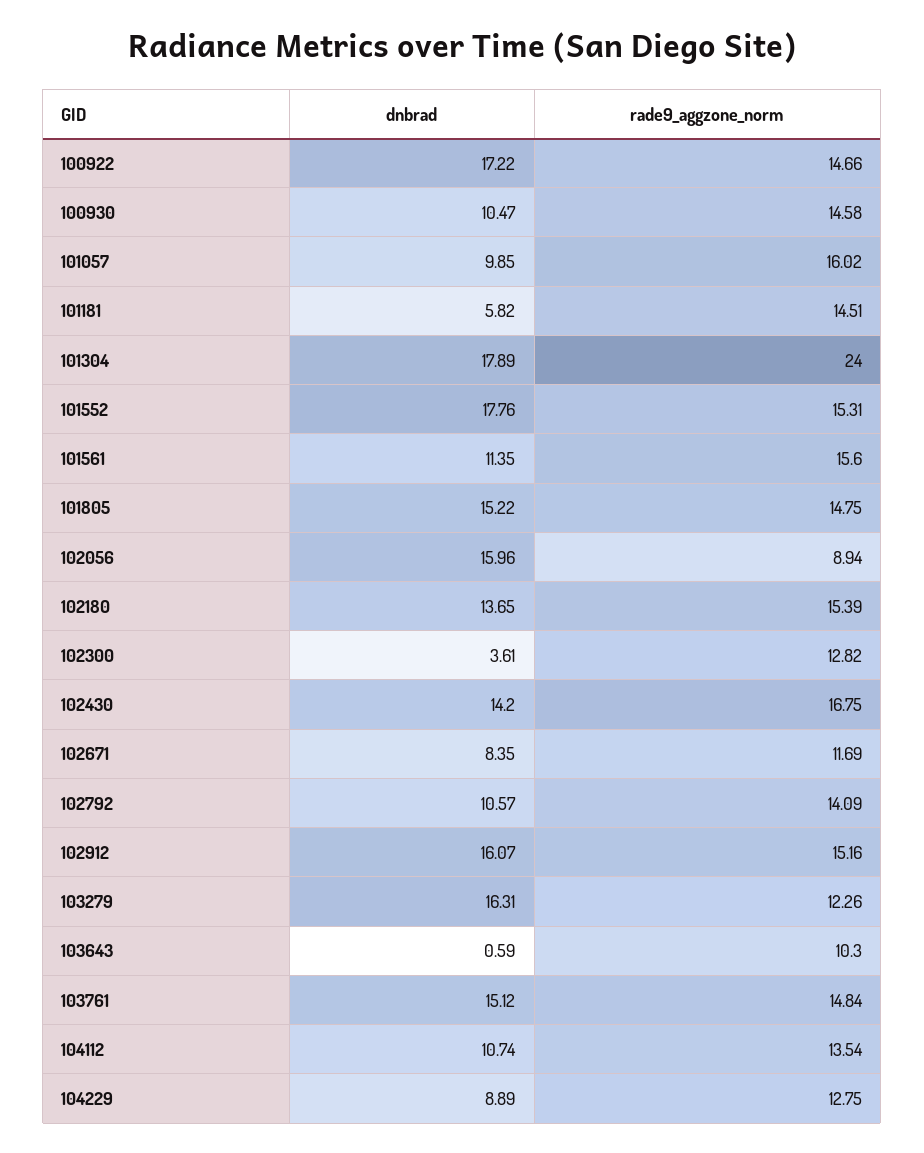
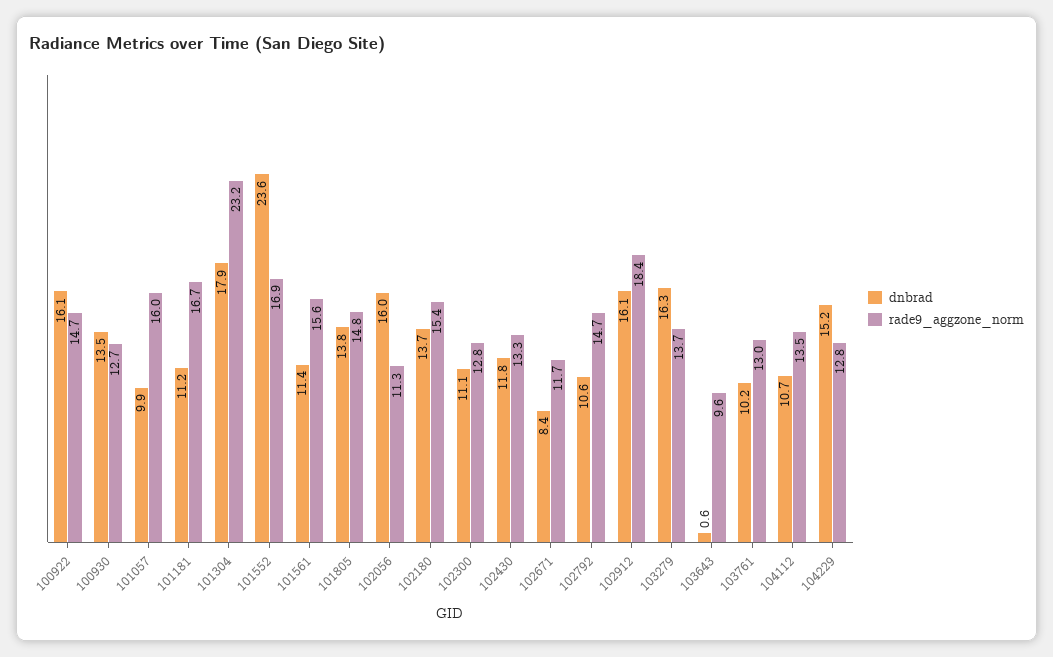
  {
    "dnbrad": {
-     "100922": 17.22,
+     "100922": 16.1,
-     "100930": 10.47,
+     "100930": 13.5,
      "101057": 9.85,
-     "101181": 5.82,
+     "101181": 11.2,
      "101304": 17.89,
-     "101552": 17.76,
+     "101552": 23.6,
      "101561": 11.35,
-     "101805": 15.22,
+     "101805": 13.8,
      "102056": 15.96,
      "102180": 13.65,
-     "102300": 3.61,
+     "102300": 11.1,
-     "102430": 14.2,
+     "102430": 11.8,
      "102671": 8.35,
      "102792": 10.57,
      "102912": 16.07,
      "103279": 16.31,
      "103643": 0.59,
-     "103761": 15.12,
+     "103761": 10.2,
      "104112": 10.74,
-     "104229": 8.89
+     "104229": 15.2
    },
    "rade9_aggzone_norm": {
      "100922": 14.66,
-     "100930": 14.58,
+     "100930": 12.7,
      "101057": 16.02,
-     "101181": 14.51,
+     "101181": 16.7,
-     "101304": 24,
+     "101304": 23.2,
-     "101552": 15.31,
+     "101552": 16.9,
      "101561": 15.6,
      "101805": 14.75,
-     "102056": 8.94,
+     "102056": 11.3,
      "102180": 15.39,
      "102300": 12.82,
-     "102430": 16.75,
+     "102430": 13.3,
      "102671": 11.69,
-     "102792": 14.09,
+     "102792": 14.7,
-     "102912": 15.16,
+     "102912": 18.4,
-     "103279": 12.26,
+     "103279": 13.7,
-     "103643": 10.3,
+     "103643": 9.6,
-     "103761": 14.84,
+     "103761": 13,
      "104112": 13.54,
      "104229": 12.75
    }
  }

